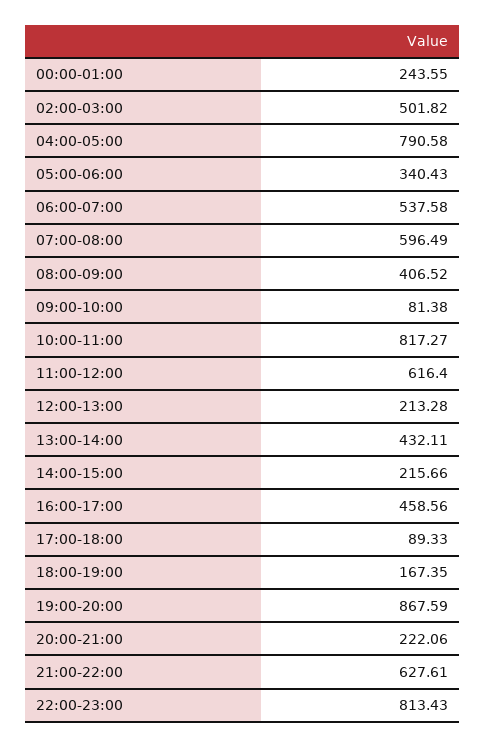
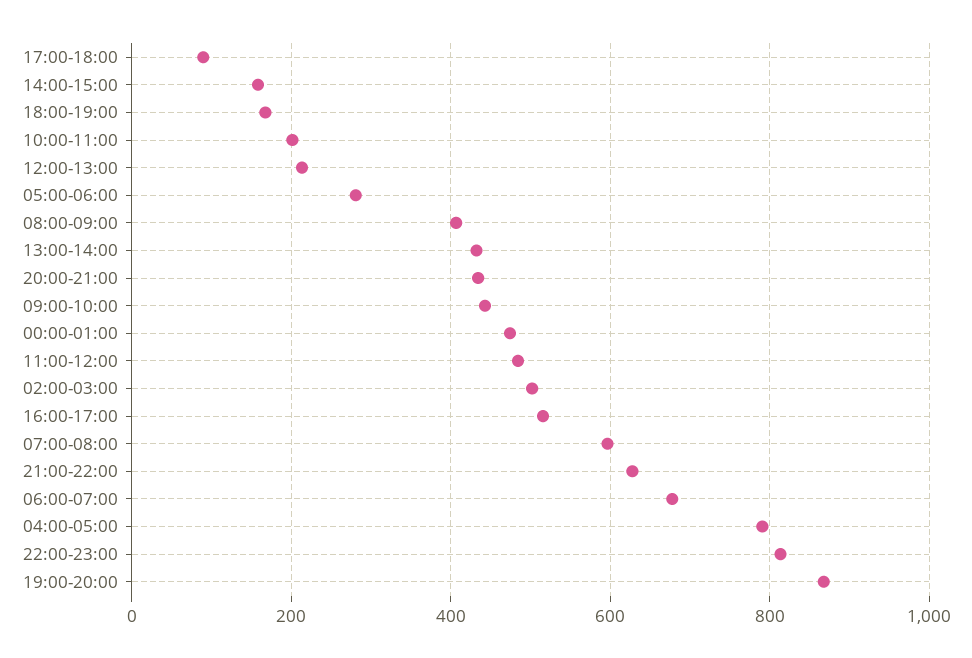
  {
-   "00:00-01:00": 243.55,
+   "00:00-01:00": 480,
    "02:00-03:00": 501.82,
    "04:00-05:00": 790.58,
-   "05:00-06:00": 340.43,
+   "05:00-06:00": 280,
-   "06:00-07:00": 537.58,
+   "06:00-07:00": 680,
    "07:00-08:00": 596.49,
    "08:00-09:00": 406.52,
-   "09:00-10:00": 81.38,
+   "09:00-10:00": 440,
-   "10:00-11:00": 817.27,
+   "10:00-11:00": 200,
-   "11:00-12:00": 616.4,
+   "11:00-12:00": 480,
    "12:00-13:00": 213.28,
    "13:00-14:00": 432.11,
-   "14:00-15:00": 215.66,
+   "14:00-15:00": 160,
-   "16:00-17:00": 458.56,
+   "16:00-17:00": 520,
    "17:00-18:00": 89.33,
    "18:00-19:00": 167.35,
    "19:00-20:00": 867.59,
-   "20:00-21:00": 222.06,
+   "20:00-21:00": 440,
    "21:00-22:00": 627.61,
    "22:00-23:00": 813.43
  }

